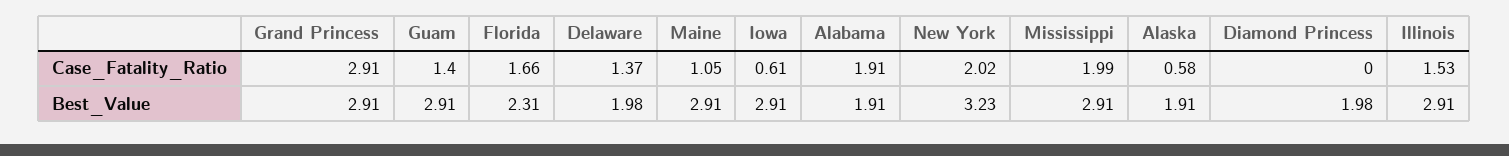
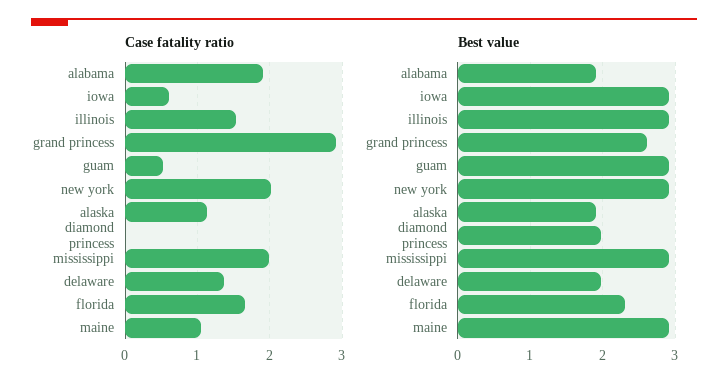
  {
    "Case_Fatality_Ratio": {
      "Grand Princess": 2.91,
-     "Guam": 1.4,
+     "Guam": 0.5,
      "Florida": 1.66,
      "Delaware": 1.37,
      "Maine": 1.05,
      "Iowa": 0.61,
      "Alabama": 1.91,
      "New York": 2.02,
      "Mississippi": 1.99,
-     "Alaska": 0.58,
+     "Alaska": 1.1,
      "Diamond Princess": 0,
      "Illinois": 1.53
    },
    "Best_Value": {
-     "Grand Princess": 2.91,
+     "Grand Princess": 2.6,
      "Guam": 2.91,
      "Florida": 2.31,
      "Delaware": 1.98,
      "Maine": 2.91,
      "Iowa": 2.91,
      "Alabama": 1.91,
-     "New York": 3.23,
+     "New York": 2.9,
      "Mississippi": 2.91,
      "Alaska": 1.91,
      "Diamond Princess": 1.98,
      "Illinois": 2.91
    }
  }

